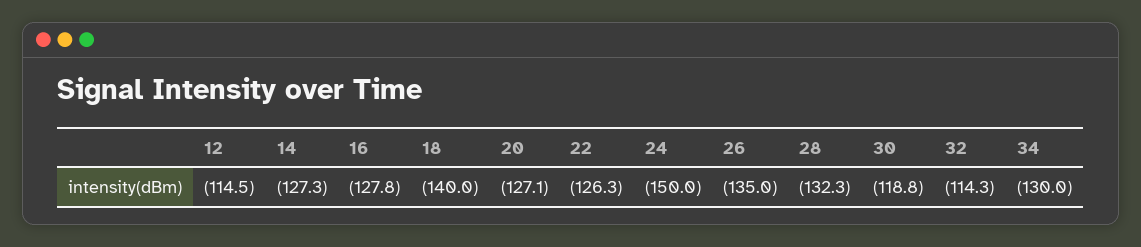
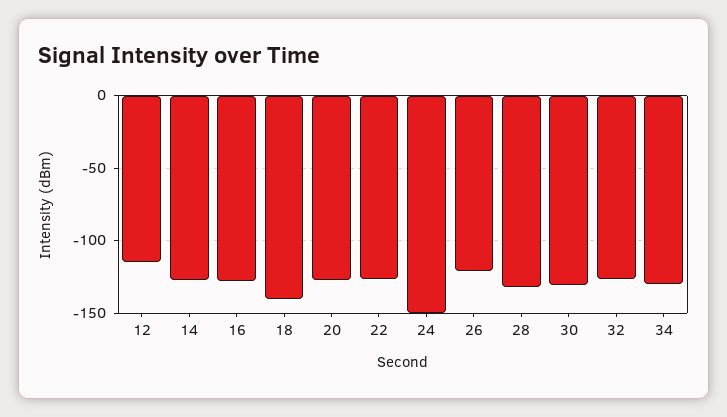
  {
    "12": -114.5,
    "14": -127.3,
    "16": -127.8,
    "18": -140,
    "20": -127.1,
    "22": -126.3,
    "24": -150,
-   "26": -135,
+   "26": -120,
    "28": -132.3,
-   "30": -118.8,
+   "30": -130,
-   "32": -114.3,
+   "32": -125,
    "34": -130
  }

